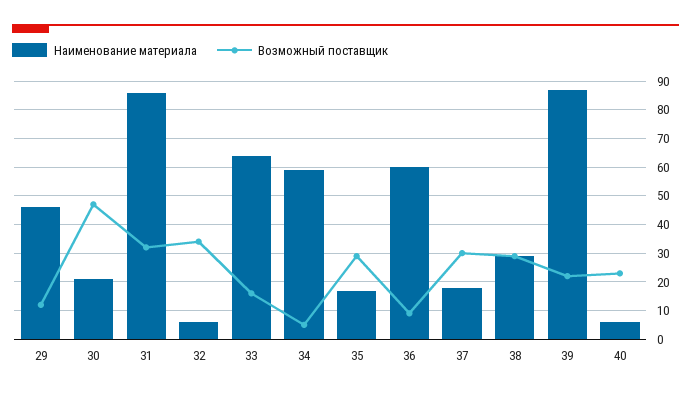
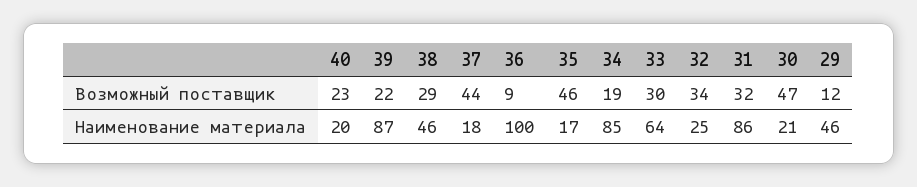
  {
    "Наименование материала": {
      "29": 46,
      "30": 21,
      "31": 86,
-     "32": 5,
+     "32": 25,
      "33": 64,
-     "34": 60,
+     "34": 85,
      "35": 17,
-     "36": 60,
+     "36": 100,
      "37": 18,
-     "38": 30,
+     "38": 46,
      "39": 87,
-     "40": 5
+     "40": 20
    },
    "Возможный поставщик": {
      "29": 12,
      "30": 47,
      "31": 32,
      "32": 34,
-     "33": 15,
+     "33": 30,
-     "34": 5,
+     "34": 19,
-     "35": 30,
+     "35": 46,
      "36": 9,
-     "37": 30,
+     "37": 44,
      "38": 29,
      "39": 22,
      "40": 23
    }
  }

